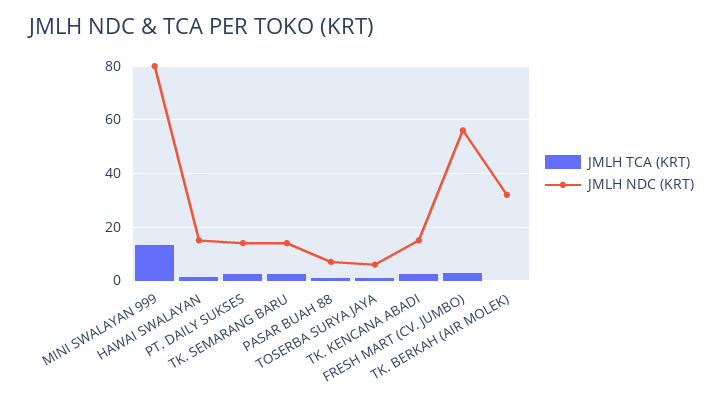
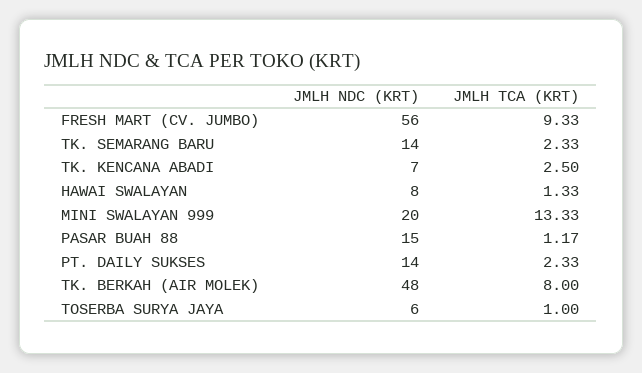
  {
    "JMLH TCA (KRT)": {
      "MINI SWALAYAN 999": 13.33,
      "HAWAI SWALAYAN": 1.33,
      "PT. DAILY SUKSES": 2.33,
      "TK. SEMARANG BARU": 2.33,
      "PASAR BUAH 88": 1.17,
      "TOSERBA SURYA JAYA": 1,
      "TK. KENCANA ABADI": 2.5,
-     "FRESH MART (CV. JUMBO)": 2.5,
+     "FRESH MART (CV. JUMBO)": 9.33,
-     "TK. BERKAH (AIR MOLEK)": 0
+     "TK. BERKAH (AIR MOLEK)": 8
    },
    "JMLH NDC (KRT)": {
-     "MINI SWALAYAN 999": 80,
+     "MINI SWALAYAN 999": 20,
-     "HAWAI SWALAYAN": 15,
+     "HAWAI SWALAYAN": 8,
      "PT. DAILY SUKSES": 14,
      "TK. SEMARANG BARU": 14,
-     "PASAR BUAH 88": 7.5,
+     "PASAR BUAH 88": 15,
      "TOSERBA SURYA JAYA": 6,
-     "TK. KENCANA ABADI": 15,
+     "TK. KENCANA ABADI": 7,
      "FRESH MART (CV. JUMBO)": 56,
-     "TK. BERKAH (AIR MOLEK)": 32.5
+     "TK. BERKAH (AIR MOLEK)": 48
    }
  }

